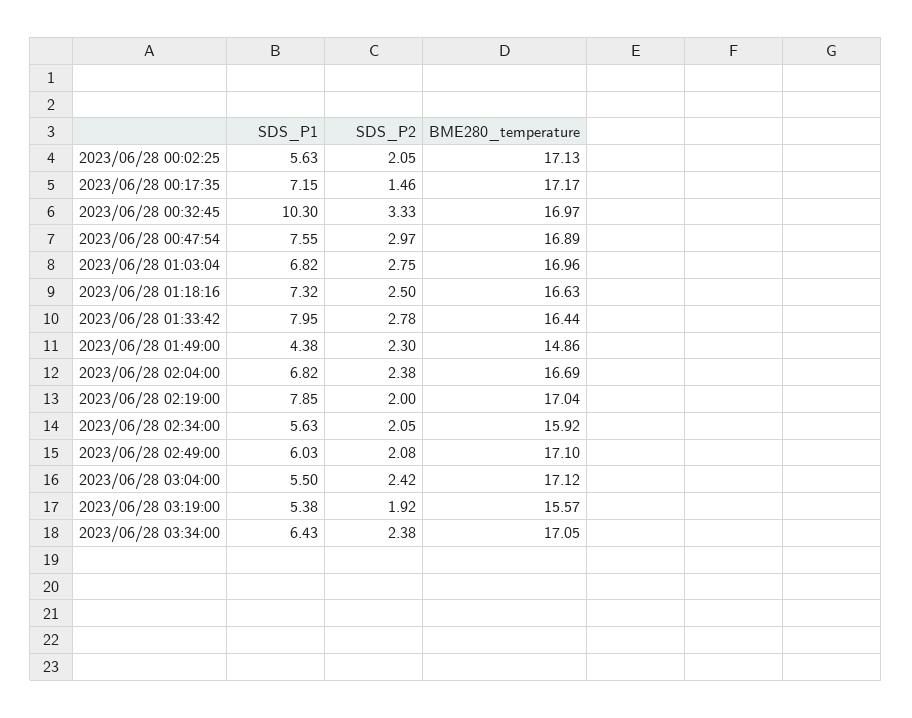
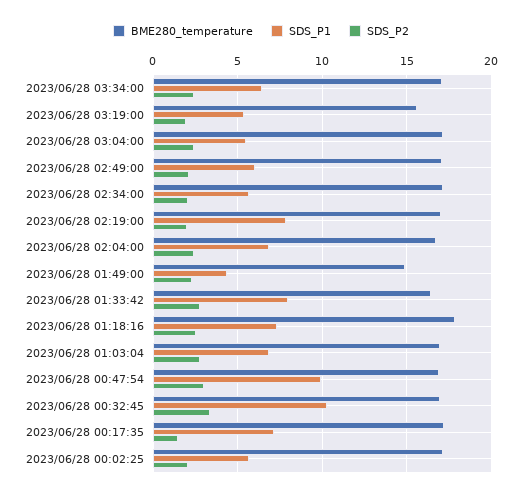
  {
    "SDS_P1": {
      "2023/06/28 00:02:25": 5.63,
      "2023/06/28 00:17:35": 7.15,
      "2023/06/28 00:32:45": 10.3,
-     "2023/06/28 00:47:54": 7.55,
+     "2023/06/28 00:47:54": 10,
      "2023/06/28 01:03:04": 6.82,
      "2023/06/28 01:18:16": 7.32,
      "2023/06/28 01:33:42": 7.95,
      "2023/06/28 01:49:00": 4.38,
      "2023/06/28 02:04:00": 6.82,
      "2023/06/28 02:19:00": 7.85,
      "2023/06/28 02:34:00": 5.63,
      "2023/06/28 02:49:00": 6.03,
      "2023/06/28 03:04:00": 5.5,
      "2023/06/28 03:19:00": 5.38,
      "2023/06/28 03:34:00": 6.43
    },
    "SDS_P2": {
      "2023/06/28 00:02:25": 2.05,
      "2023/06/28 00:17:35": 1.46,
      "2023/06/28 00:32:45": 3.33,
      "2023/06/28 00:47:54": 2.97,
      "2023/06/28 01:03:04": 2.75,
      "2023/06/28 01:18:16": 2.5,
      "2023/06/28 01:33:42": 2.78,
      "2023/06/28 01:49:00": 2.3,
      "2023/06/28 02:04:00": 2.38,
      "2023/06/28 02:19:00": 2,
      "2023/06/28 02:34:00": 2.05,
      "2023/06/28 02:49:00": 2.08,
      "2023/06/28 03:04:00": 2.42,
      "2023/06/28 03:19:00": 1.92,
      "2023/06/28 03:34:00": 2.38
    },
    "BME280_temperature": {
      "2023/06/28 00:02:25": 17.13,
      "2023/06/28 00:17:35": 17.17,
      "2023/06/28 00:32:45": 16.97,
      "2023/06/28 00:47:54": 16.89,
      "2023/06/28 01:03:04": 16.96,
-     "2023/06/28 01:18:16": 16.63,
+     "2023/06/28 01:18:16": 18,
      "2023/06/28 01:33:42": 16.44,
      "2023/06/28 01:49:00": 14.86,
      "2023/06/28 02:04:00": 16.69,
      "2023/06/28 02:19:00": 17.04,
-     "2023/06/28 02:34:00": 15.92,
+     "2023/06/28 02:34:00": 17,
      "2023/06/28 02:49:00": 17.1,
      "2023/06/28 03:04:00": 17.12,
      "2023/06/28 03:19:00": 15.57,
      "2023/06/28 03:34:00": 17.05
    }
  }

